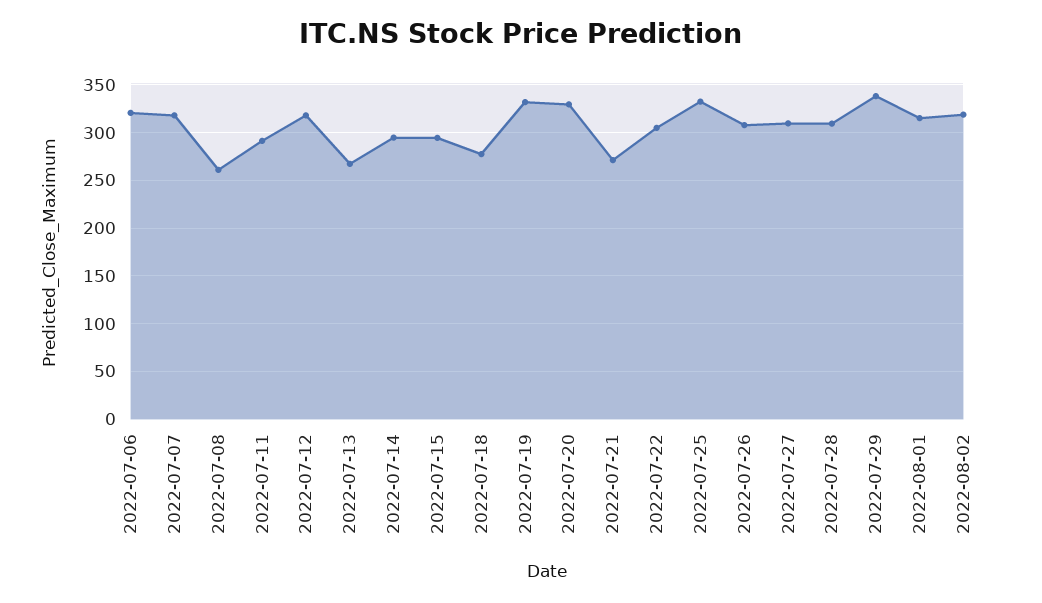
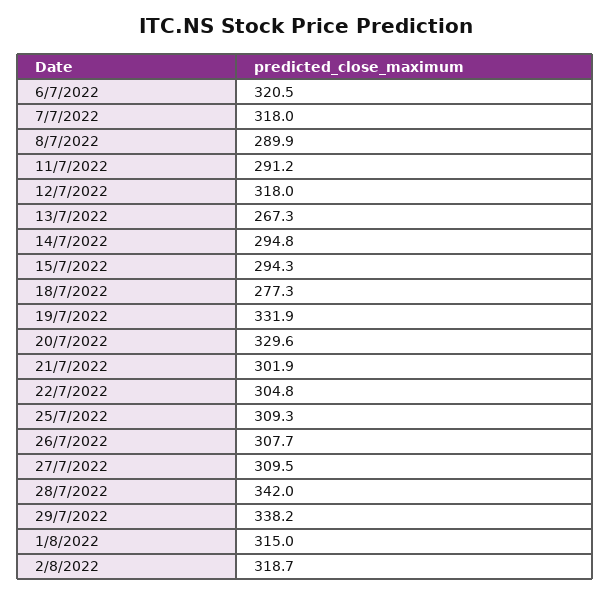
  {
    "2022-07-06": 320.5,
    "2022-07-07": 318,
-   "2022-07-08": 260,
+   "2022-07-08": 289.9,
    "2022-07-11": 291.2,
    "2022-07-12": 318,
    "2022-07-13": 267.3,
    "2022-07-14": 294.8,
    "2022-07-15": 294.3,
    "2022-07-18": 277.3,
    "2022-07-19": 331.9,
    "2022-07-20": 329.6,
-   "2022-07-21": 270,
+   "2022-07-21": 301.9,
    "2022-07-22": 304.8,
-   "2022-07-25": 330,
+   "2022-07-25": 309.3,
    "2022-07-26": 307.7,
    "2022-07-27": 309.5,
-   "2022-07-28": 310,
+   "2022-07-28": 342,
    "2022-07-29": 338.2,
    "2022-08-01": 315,
    "2022-08-02": 318.7
  }

